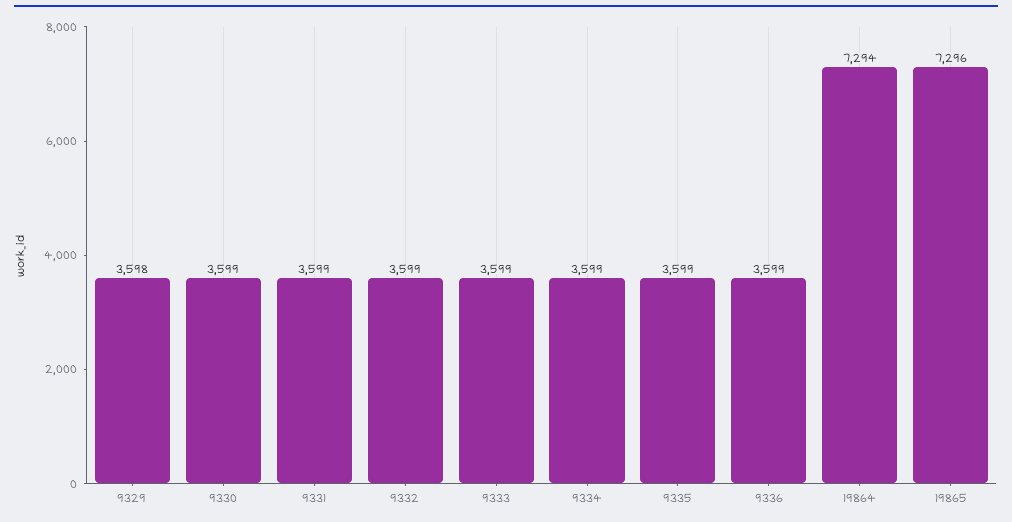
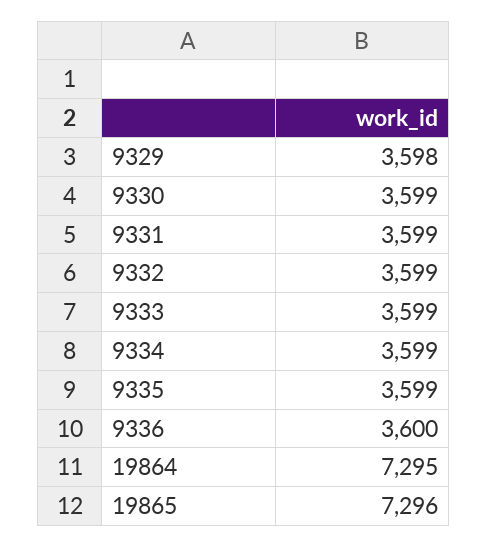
  {
    "9329": 3598,
    "9330": 3599,
    "9331": 3599,
    "9332": 3599,
    "9333": 3599,
    "9334": 3599,
    "9335": 3599,
-   "9336": 3599,
+   "9336": 3600,
-   "19864": 7294,
+   "19864": 7295,
    "19865": 7296
  }

